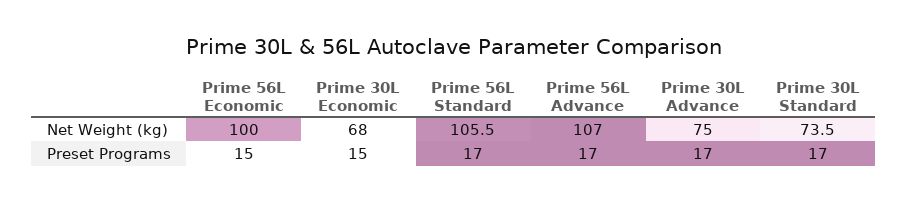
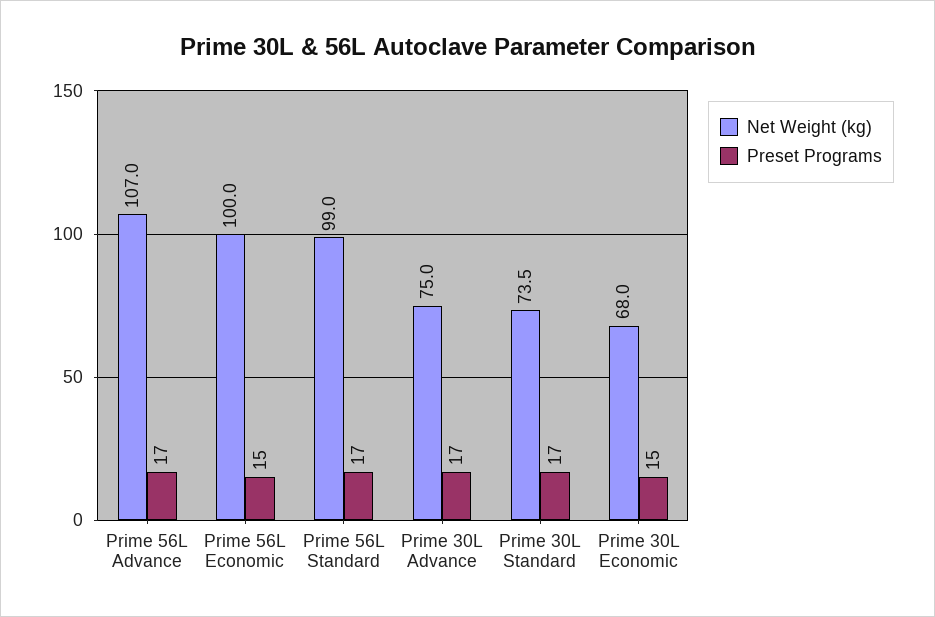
  {
    "Net Weight (kg)": {
      "Prime 56L Economic": 100,
      "Prime 30L Economic": 68,
-     "Prime 56L Standard": 105.5,
+     "Prime 56L Standard": 99,
      "Prime 56L Advance": 107,
      "Prime 30L Advance": 75,
      "Prime 30L Standard": 73.5
    },
    "Preset Programs": {
      "Prime 56L Economic": 15,
      "Prime 30L Economic": 15,
      "Prime 56L Standard": 17,
      "Prime 56L Advance": 17,
      "Prime 30L Advance": 17,
      "Prime 30L Standard": 17
    }
  }

